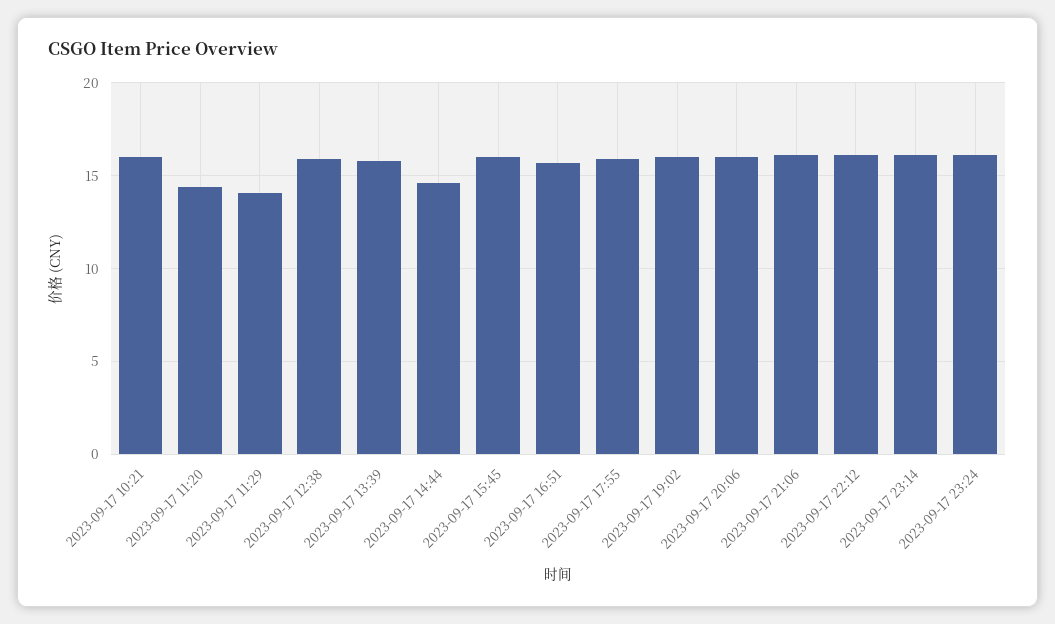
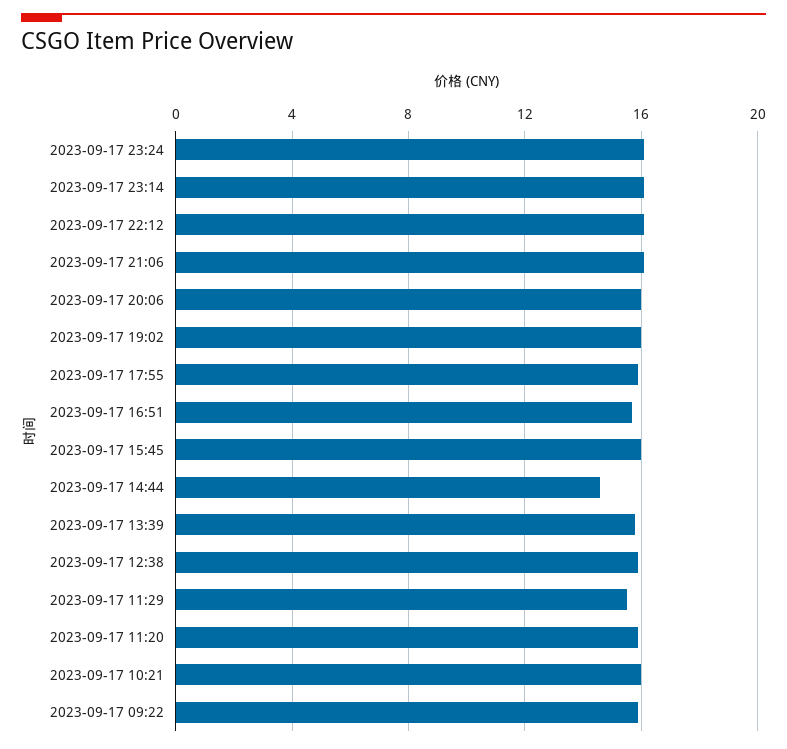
  {
    "2023-09-17 10:21": 16,
-   "2023-09-17 11:20": 14.5,
+   "2023-09-17 11:20": 16,
-   "2023-09-17 11:29": 14,
+   "2023-09-17 11:29": 15.5,
    "2023-09-17 12:38": 16,
    "2023-09-17 13:39": 16,
    "2023-09-17 14:44": 14.5,
    "2023-09-17 15:45": 16,
    "2023-09-17 16:51": 15.5,
    "2023-09-17 17:55": 16,
    "2023-09-17 19:02": 16,
    "2023-09-17 20:06": 16,
    "2023-09-17 21:06": 16,
    "2023-09-17 22:12": 16,
    "2023-09-17 23:14": 16,
-   "2023-09-17 23:24": 16
+   "2023-09-17 23:24": 16,
+   "2023-09-17 09:22": 16
  }

